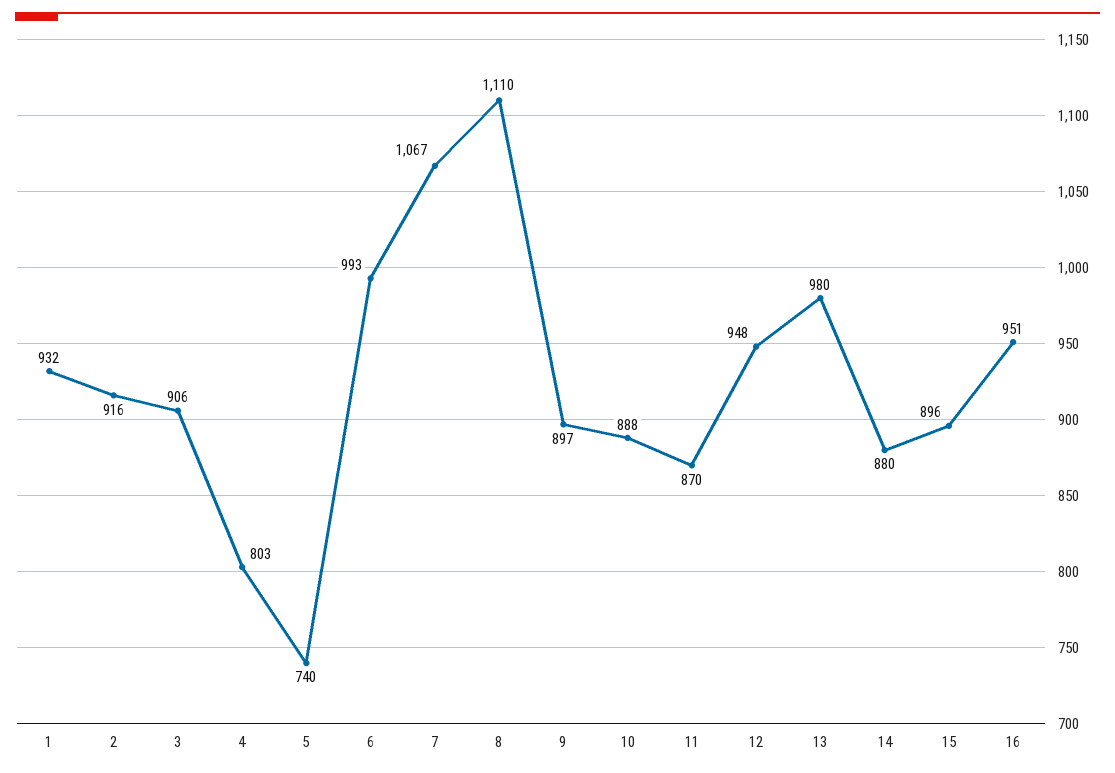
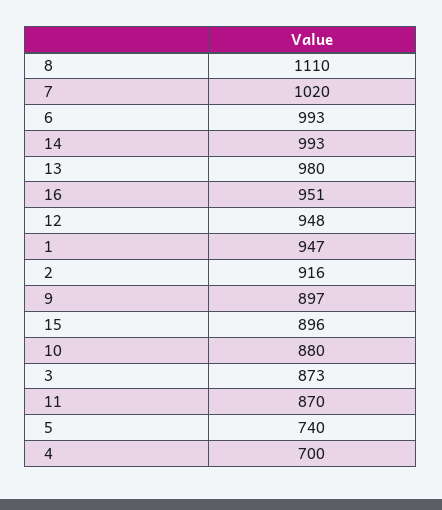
  {
-   "1": 932,
+   "1": 947,
    "2": 916,
-   "3": 906,
+   "3": 873,
-   "4": 803,
+   "4": 700,
    "5": 740,
    "6": 993,
-   "7": 1067,
+   "7": 1020,
    "8": 1110,
    "9": 897,
-   "10": 888,
+   "10": 880,
    "11": 870,
    "12": 948,
    "13": 980,
-   "14": 880,
+   "14": 993,
    "15": 896,
    "16": 951
  }

